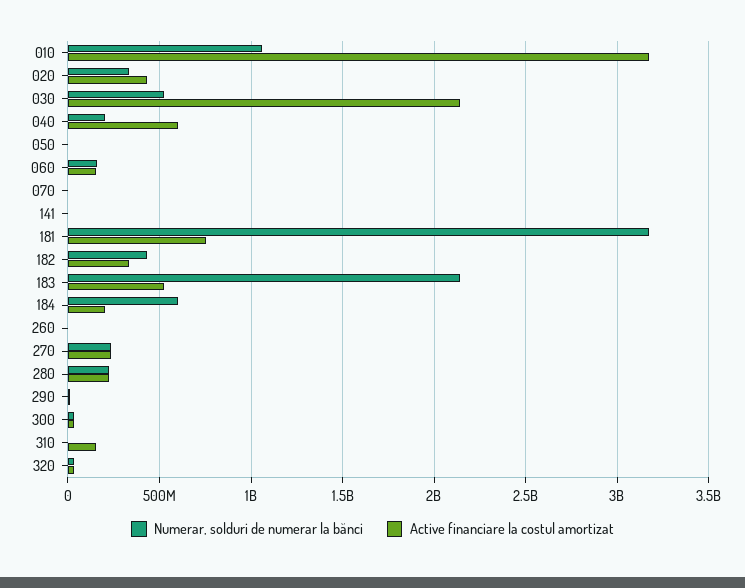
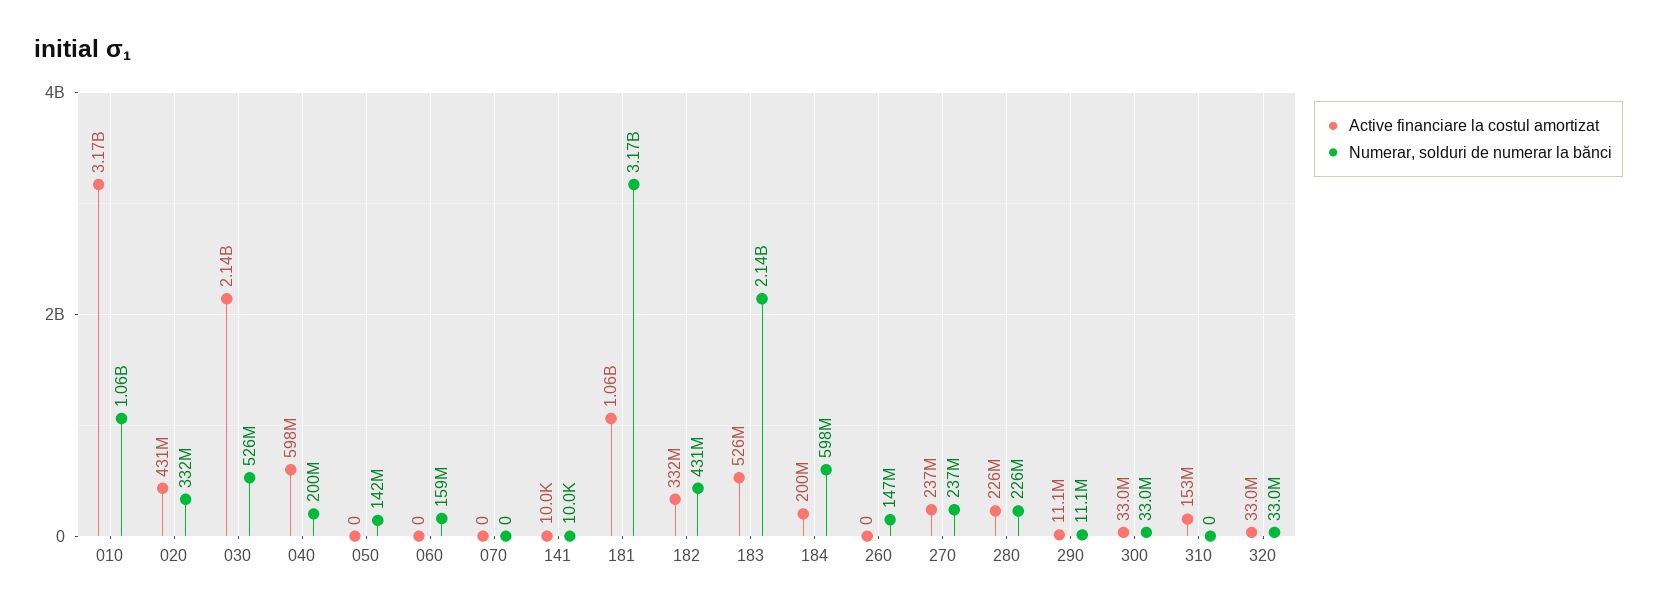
  {
    "Numerar, solduri de numerar la bănci": {
      "010": 1060000000,
      "020": 332000000,
      "030": 526000000,
      "040": 200000000,
-     "050": 0,
+     "050": 142000000,
      "060": 159000000,
      "070": 0,
      "141": 10000,
      "181": 3170000000,
      "182": 431000000,
      "183": 2140000000,
      "184": 598000000,
-     "260": 0,
+     "260": 147000000,
      "270": 237000000,
      "280": 226000000,
      "290": 11100000,
      "300": 33000000,
      "310": 0,
      "320": 33000000
    },
    "Active financiare la costul amortizat": {
      "010": 3170000000,
      "020": 431000000,
      "030": 2140000000,
      "040": 598000000,
      "050": 0,
-     "060": 150000000,
+     "060": 0,
      "070": 0,
      "141": 10000,
-     "181": 750000000,
+     "181": 1060000000,
      "182": 332000000,
      "183": 526000000,
      "184": 200000000,
      "260": 0,
      "270": 237000000,
      "280": 226000000,
      "290": 11100000,
      "300": 33000000,
      "310": 153000000,
      "320": 33000000
    }
  }

